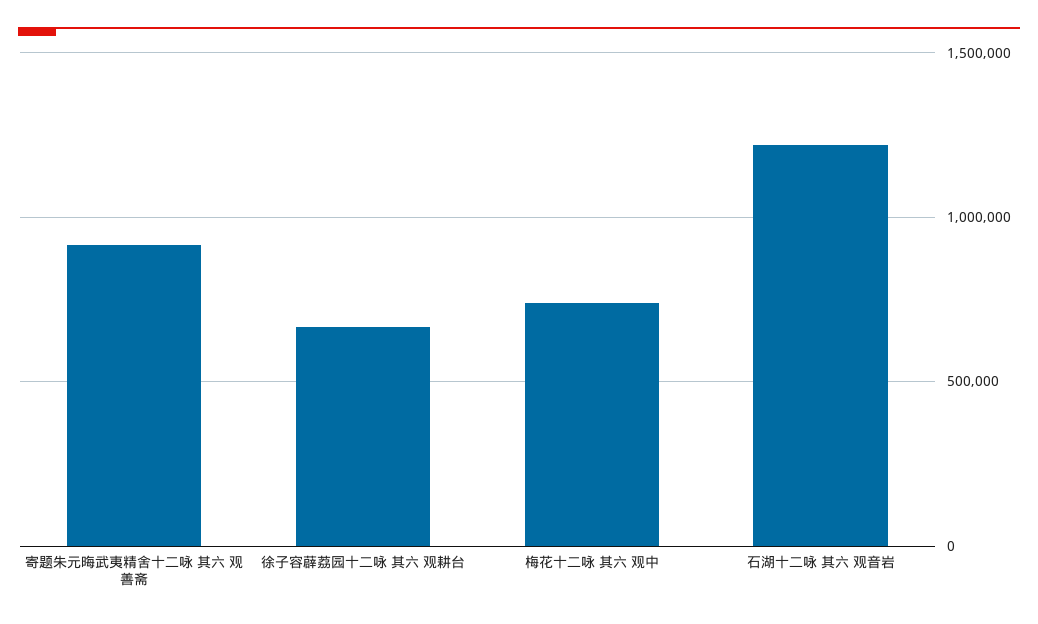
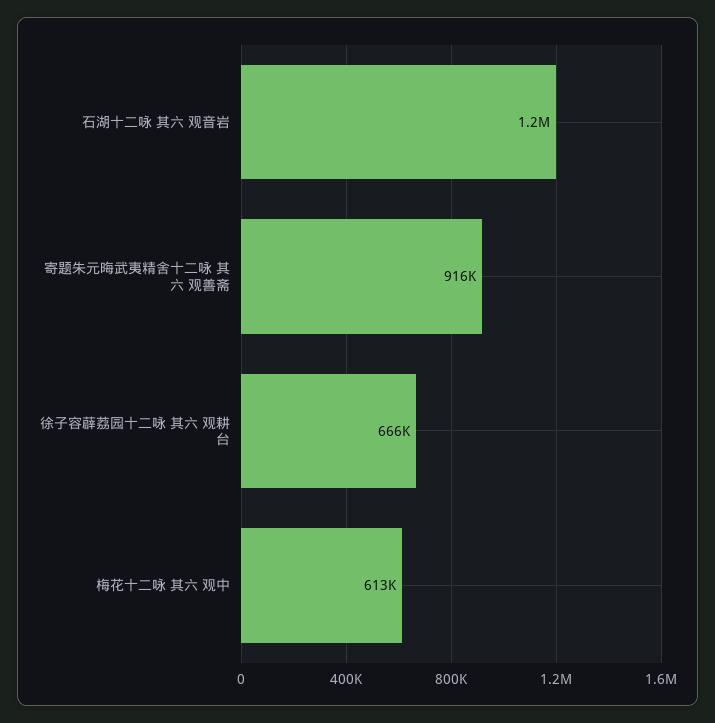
  {
    "寄题朱元晦武夷精舍十二咏 其六 观善斋": 916000,
    "徐子容薜荔园十二咏 其六 观耕台": 666000,
-   "梅花十二咏 其六 观中": 750000,
+   "梅花十二咏 其六 观中": 613000,
    "石湖十二咏 其六 观音岩": 1200000
  }

